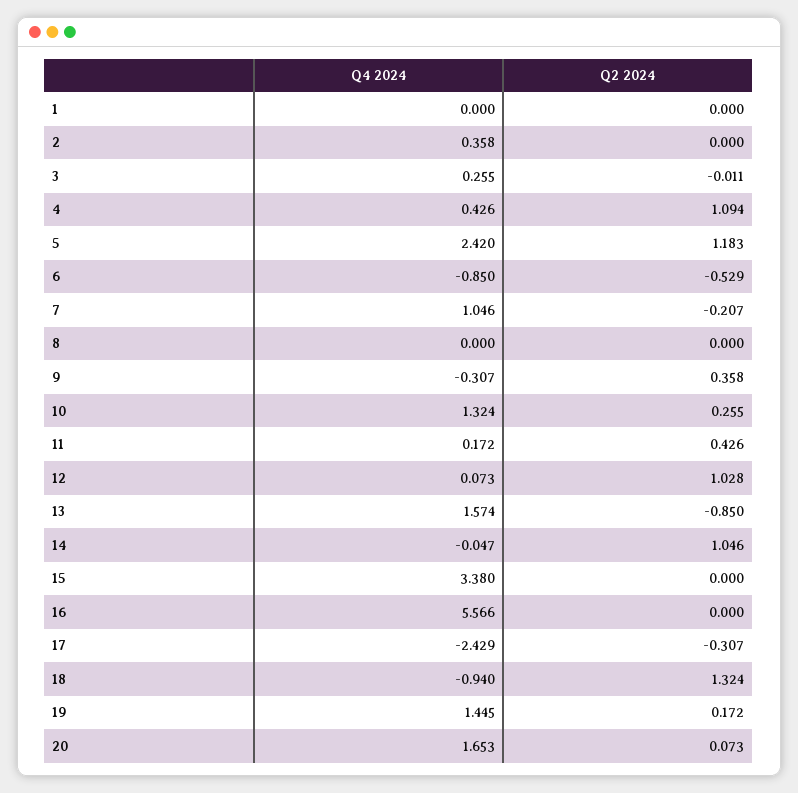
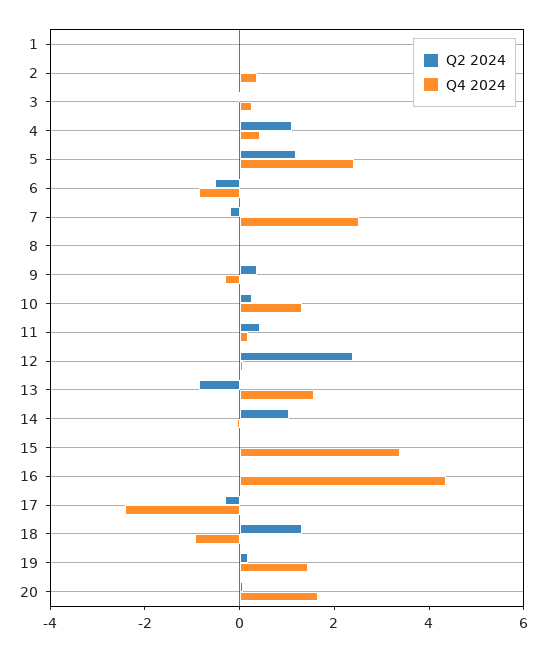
  {
    "Q4 2024": {
      "1": 0,
      "2": 0.358,
      "3": 0.255,
      "4": 0.426,
      "5": 2.42,
      "6": -0.85,
-     "7": 1.046,
+     "7": 2.5,
      "8": 0,
      "9": -0.307,
      "10": 1.324,
      "11": 0.172,
      "12": 0.073,
      "13": 1.574,
      "14": -0.047,
      "15": 3.38,
-     "16": 5.566,
+     "16": 4.5,
      "17": -2.429,
      "18": -0.94,
      "19": 1.445,
      "20": 1.653
    },
    "Q2 2024": {
      "1": 0,
      "2": 0,
      "3": -0.011,
      "4": 1.094,
      "5": 1.183,
      "6": -0.529,
      "7": -0.207,
      "8": 0,
      "9": 0.358,
      "10": 0.255,
      "11": 0.426,
-     "12": 1.028,
+     "12": 2.5,
      "13": -0.85,
      "14": 1.046,
      "15": 0,
      "16": 0,
      "17": -0.307,
      "18": 1.324,
      "19": 0.172,
      "20": 0.073
    }
  }

